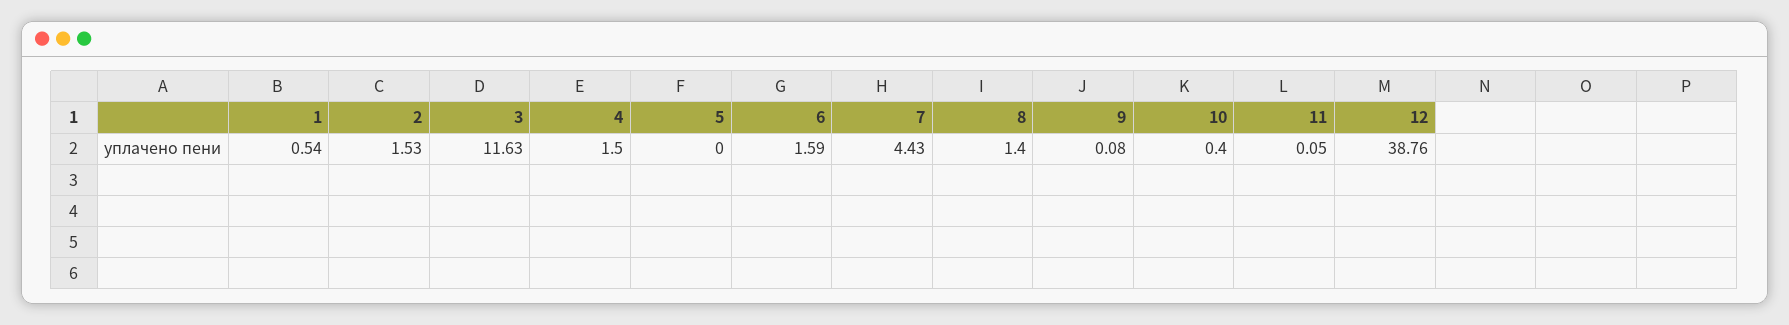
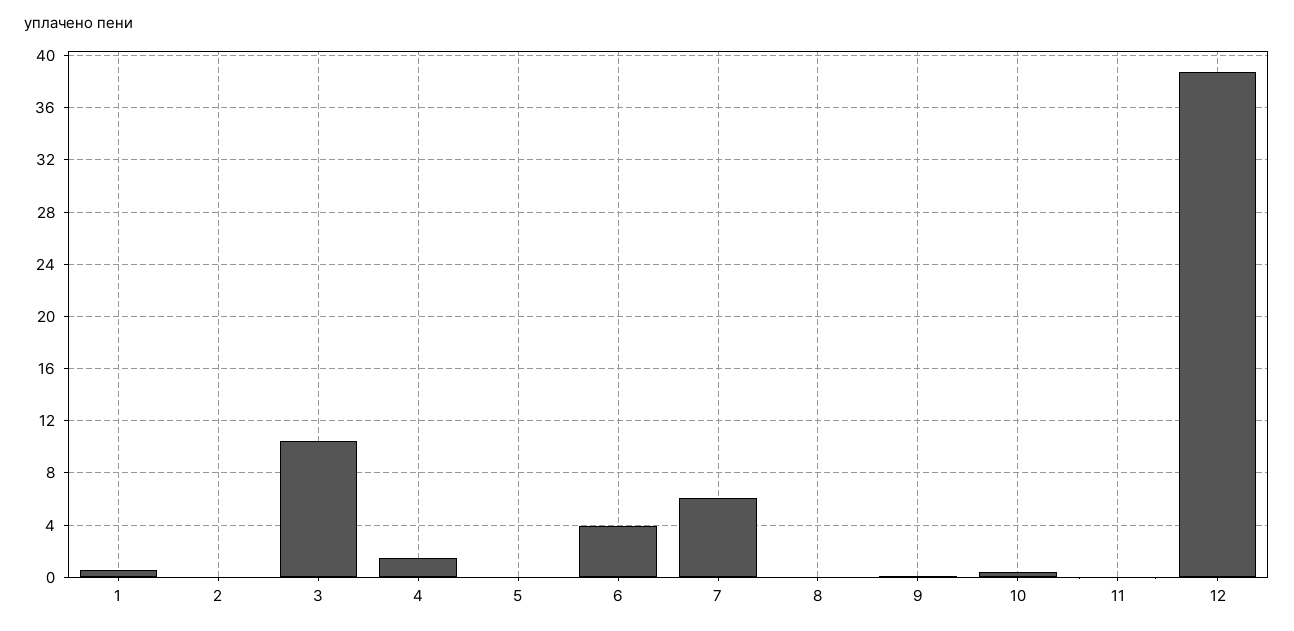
  {
    "1": 0.54,
-   "2": 1.53,
+   "2": 0,
-   "3": 11.63,
+   "3": 10.5,
    "4": 1.5,
    "5": 0,
-   "6": 1.59,
+   "6": 4,
-   "7": 4.43,
+   "7": 6,
-   "8": 1.4,
+   "8": 0,
    "9": 0.08,
    "10": 0.4,
    "11": 0.05,
    "12": 38.76
  }

